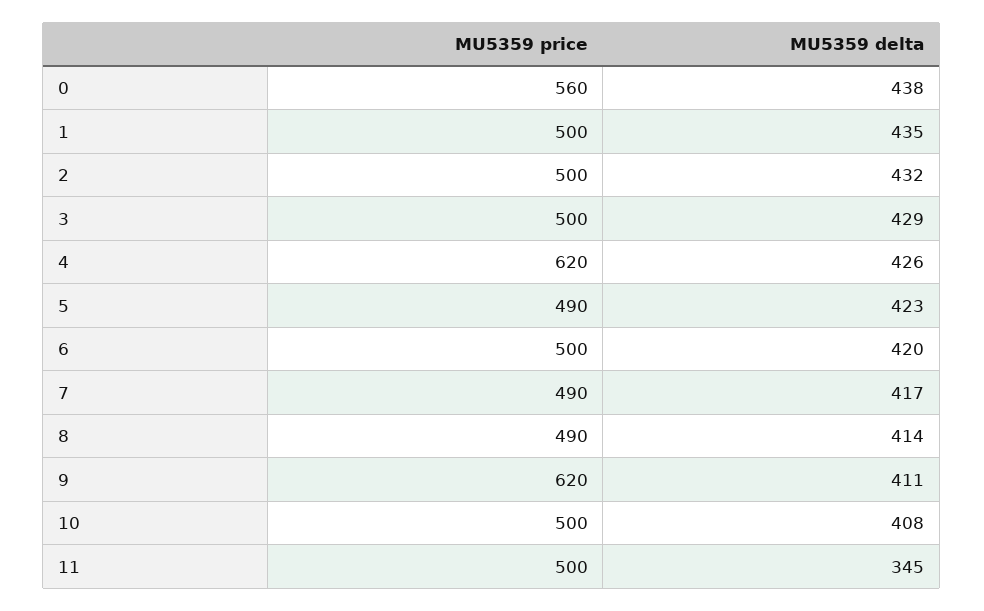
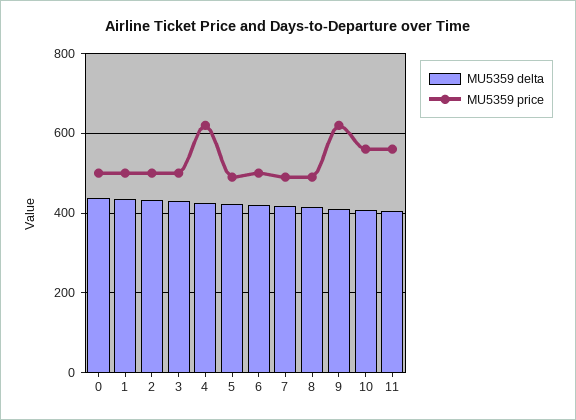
  {
    "MU5359 price": {
-     "0": 560,
+     "0": 500,
      "1": 500,
      "2": 500,
      "3": 500,
      "4": 620,
      "5": 490,
      "6": 500,
      "7": 490,
      "8": 490,
      "9": 620,
-     "10": 500,
+     "10": 560,
-     "11": 500
+     "11": 560
    },
    "MU5359 delta": {
      "0": 438,
      "1": 435,
      "2": 432,
      "3": 429,
      "4": 426,
      "5": 423,
      "6": 420,
      "7": 417,
      "8": 414,
      "9": 411,
      "10": 408,
-     "11": 345
+     "11": 400
    }
  }

